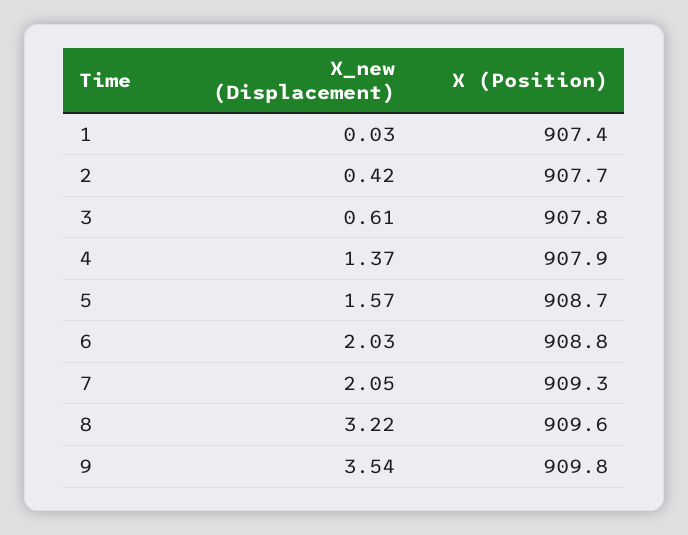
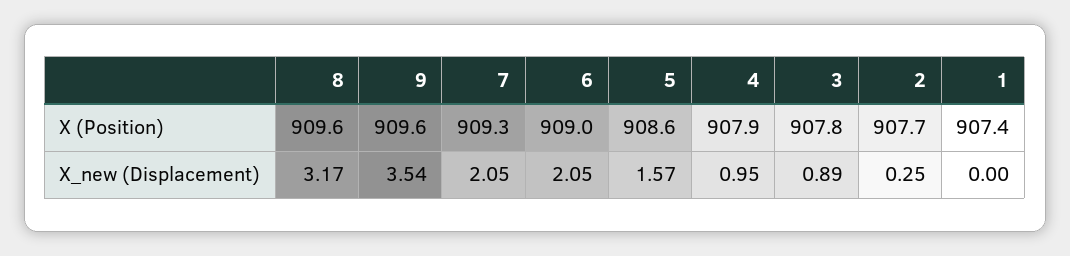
  {
    "X_new (Displacement)": {
-     "1": 0.03,
+     "1": 0,
-     "2": 0.42,
+     "2": 0.25,
-     "3": 0.61,
+     "3": 0.89,
-     "4": 1.37,
+     "4": 0.95,
      "5": 1.57,
-     "6": 2.03,
+     "6": 2.05,
      "7": 2.05,
-     "8": 3.22,
+     "8": 3.17,
      "9": 3.54
    },
    "X (Position)": {
      "1": 907.4,
      "2": 907.7,
      "3": 907.8,
      "4": 907.9,
-     "5": 908.7,
+     "5": 908.6,
-     "6": 908.8,
+     "6": 909,
      "7": 909.3,
      "8": 909.6,
-     "9": 909.8
+     "9": 909.6
    }
  }

